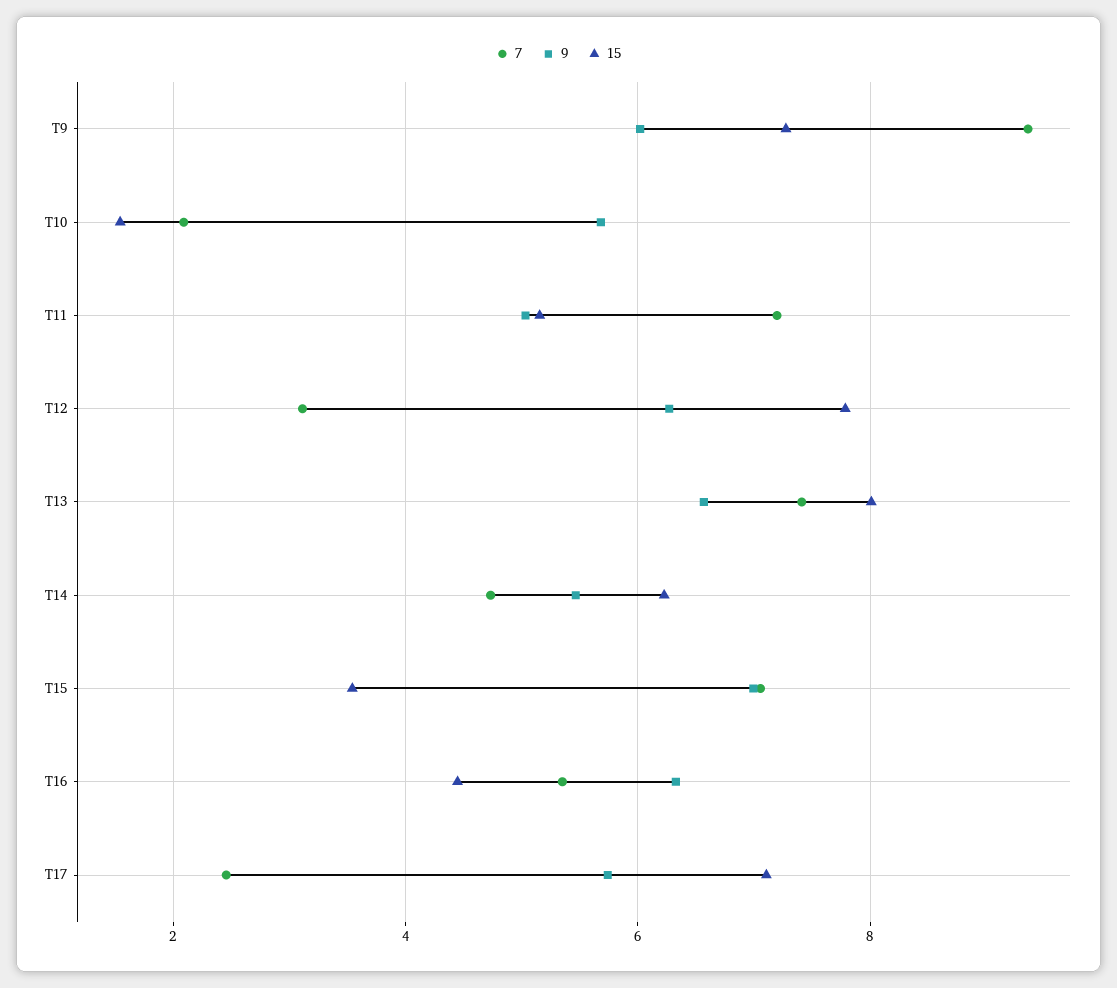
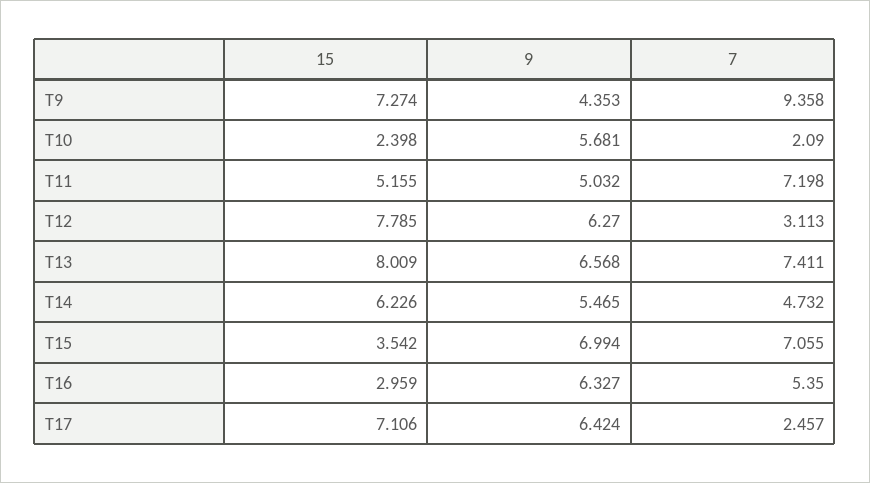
  {
    "7": {
      "T9": 9.358,
      "T10": 2.09,
      "T11": 7.198,
      "T12": 3.113,
      "T13": 7.411,
      "T14": 4.732,
      "T15": 7.055,
      "T16": 5.35,
      "T17": 2.457
    },
    "9": {
-     "T9": 6,
+     "T9": 4.353,
      "T10": 5.681,
      "T11": 5.032,
      "T12": 6.27,
      "T13": 6.568,
      "T14": 5.465,
      "T15": 6.994,
      "T16": 6.327,
-     "T17": 5.8
+     "T17": 6.424
    },
    "15": {
      "T9": 7.274,
-     "T10": 1.6,
+     "T10": 2.398,
      "T11": 5.155,
      "T12": 7.785,
      "T13": 8.009,
      "T14": 6.226,
      "T15": 3.542,
-     "T16": 4.4,
+     "T16": 2.959,
      "T17": 7.106
    }
  }

